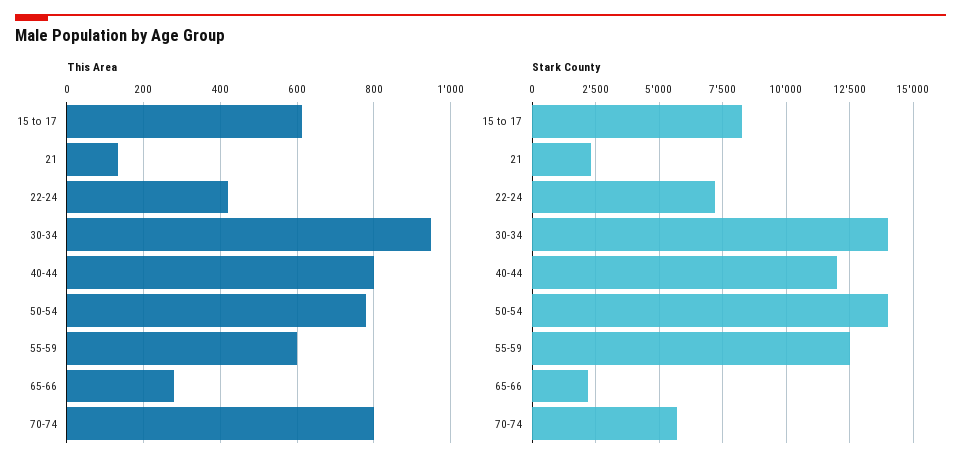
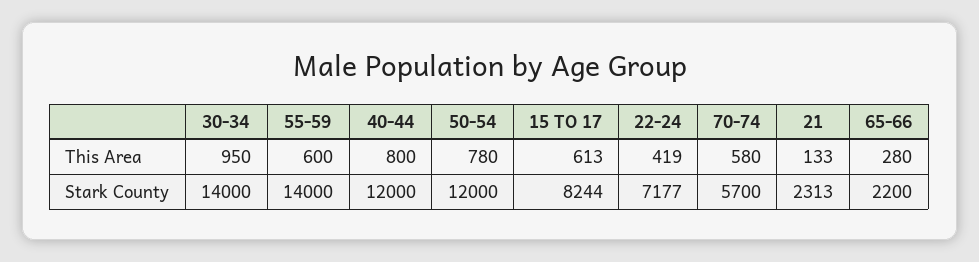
  {
    "This Area": {
      "15 to 17": 613,
      "21": 133,
      "22-24": 419,
      "30-34": 950,
      "40-44": 800,
      "50-54": 780,
      "55-59": 600,
      "65-66": 280,
-     "70-74": 800
+     "70-74": 580
    },
    "Stark County": {
      "15 to 17": 8244,
      "21": 2313,
      "22-24": 7177,
      "30-34": 14000,
      "40-44": 12000,
-     "50-54": 14000,
+     "50-54": 12000,
-     "55-59": 12500,
+     "55-59": 14000,
      "65-66": 2200,
      "70-74": 5700
    }
  }

